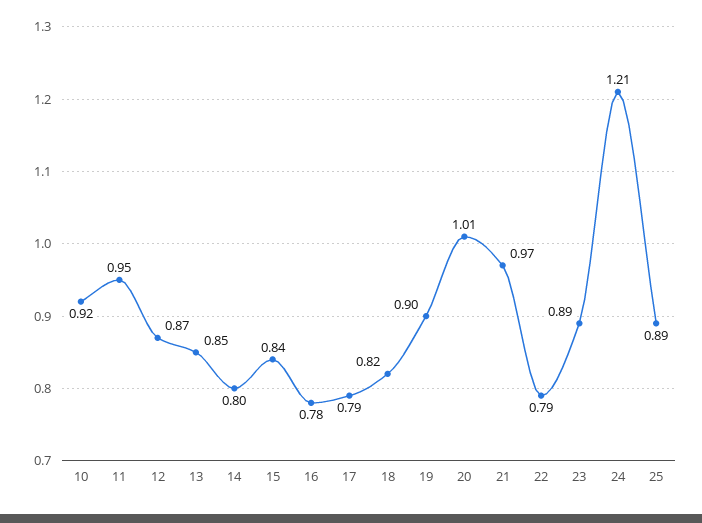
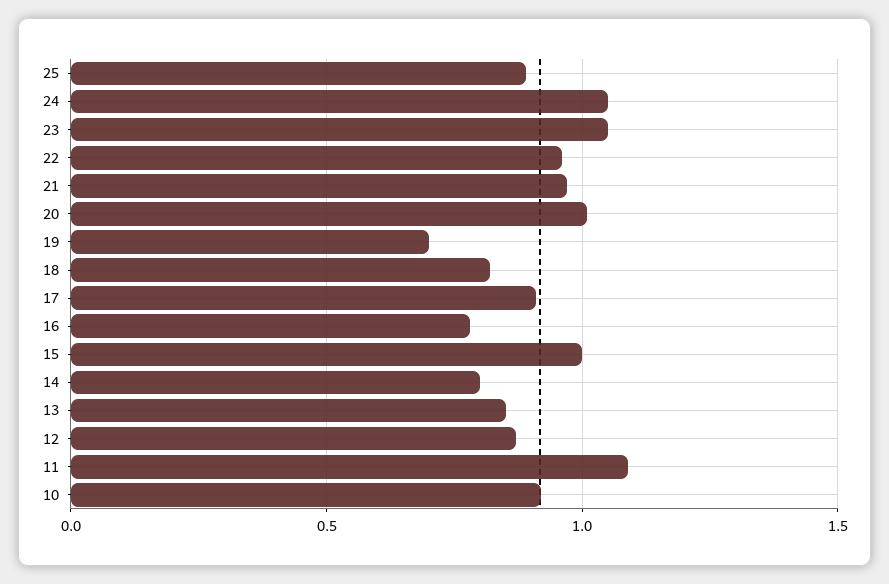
  {
    "10": 0.92,
-   "11": 0.95,
+   "11": 1.1,
    "12": 0.87,
    "13": 0.85,
    "14": 0.8,
-   "15": 0.84,
+   "15": 1,
    "16": 0.78,
-   "17": 0.79,
+   "17": 0.9,
    "18": 0.82,
-   "19": 0.9,
+   "19": 0.7,
    "20": 1.01,
    "21": 0.97,
-   "22": 0.79,
+   "22": 0.95,
-   "23": 0.89,
+   "23": 1.05,
-   "24": 1.21,
+   "24": 1.05,
    "25": 0.89
  }

